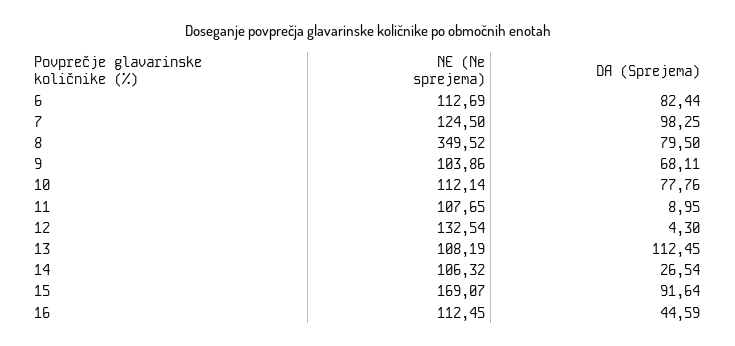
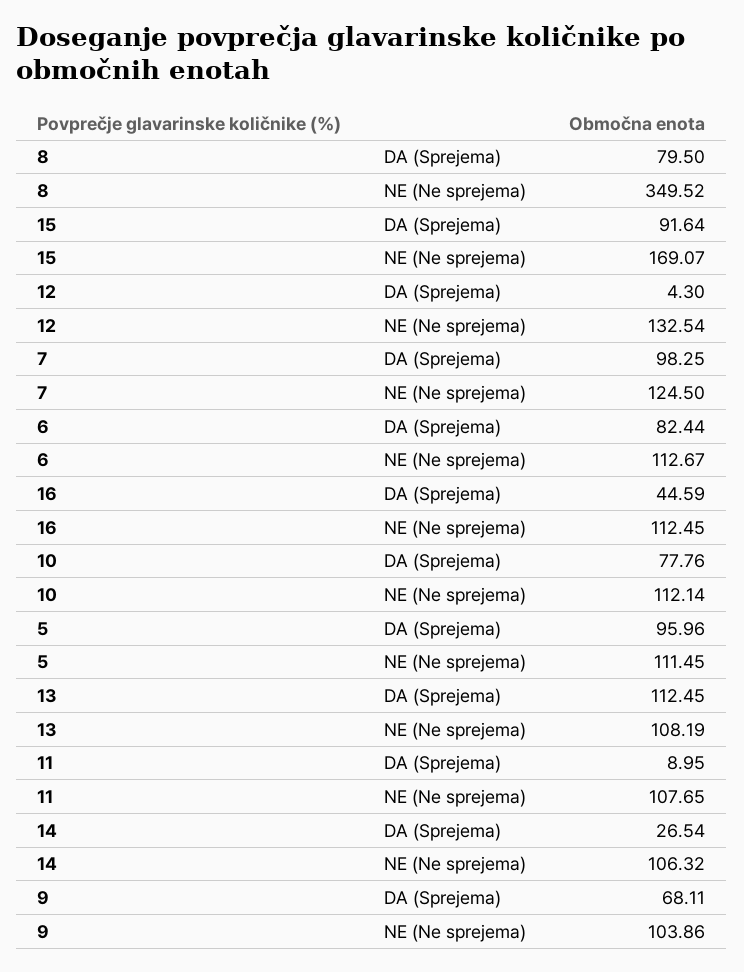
  {
    "NE (Ne sprejema)": {
-     "6": 112.69,
+     "6": 112.67,
      "7": 124.5,
      "8": 349.52,
      "9": 103.86,
      "10": 112.14,
      "11": 107.65,
      "12": 132.54,
      "13": 108.19,
      "14": 106.32,
      "15": 169.07,
-     "16": 112.45
+     "16": 112.45,
+     "5": 111.45
    },
    "DA (Sprejema)": {
      "6": 82.44,
      "7": 98.25,
      "8": 79.5,
      "9": 68.11,
      "10": 77.76,
      "11": 8.95,
      "12": 4.3,
      "13": 112.45,
      "14": 26.54,
      "15": 91.64,
-     "16": 44.59
+     "16": 44.59,
+     "5": 95.96
    }
  }

